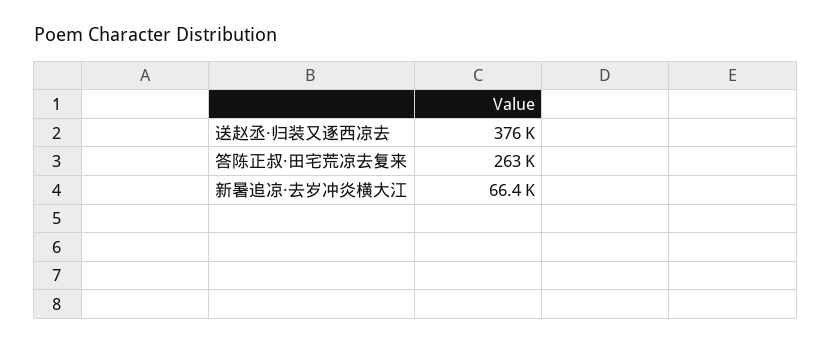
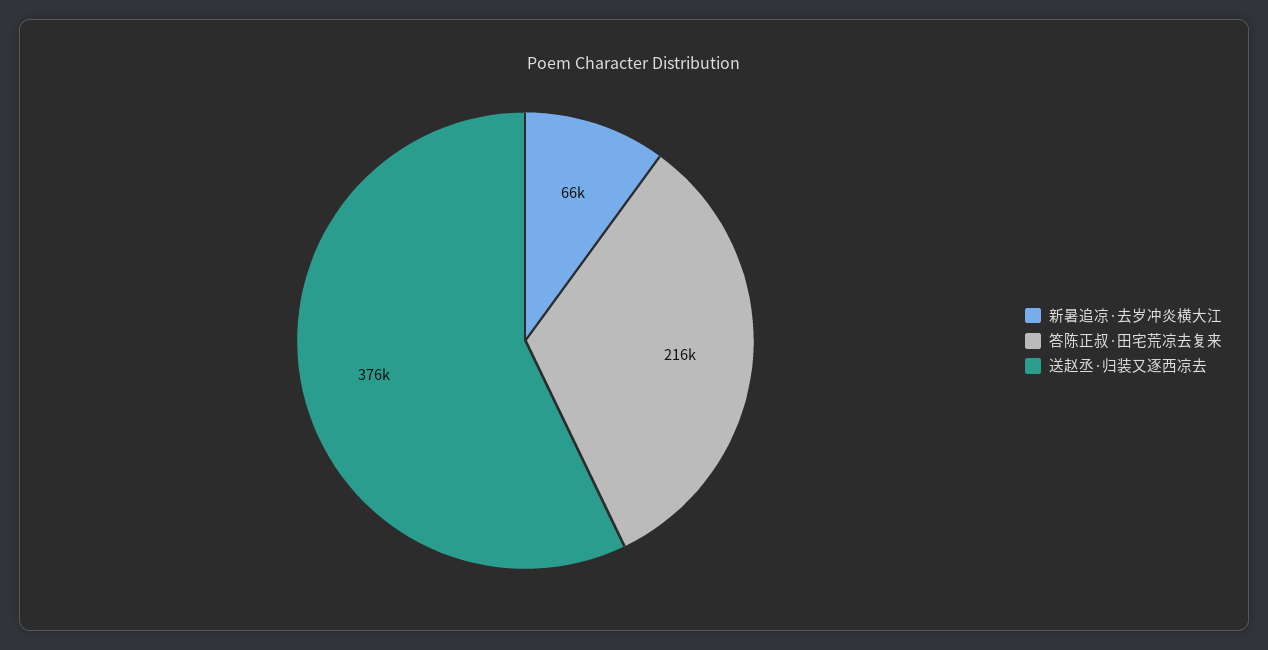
  {
    "送赵丞·归装又逐西凉去": 376000,
-   "答陈正叔·田宅荒凉去复来": 263000,
+   "答陈正叔·田宅荒凉去复来": 216000,
    "新暑追凉·去岁冲炎横大江": 66400
  }

